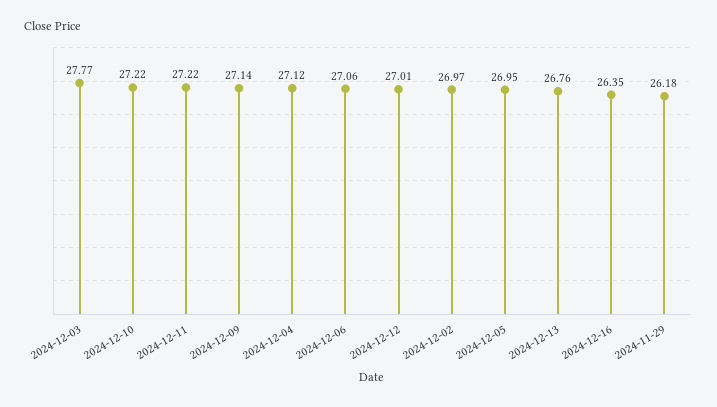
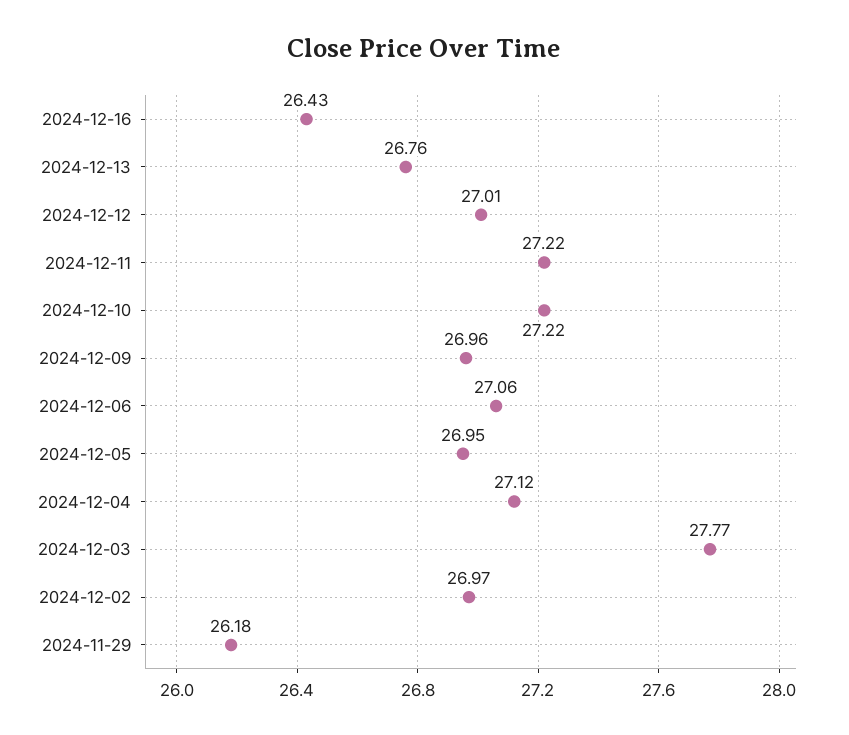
  {
    "2024-12-03": 27.77,
    "2024-12-10": 27.22,
    "2024-12-11": 27.22,
-   "2024-12-09": 27.14,
+   "2024-12-09": 26.96,
    "2024-12-04": 27.12,
    "2024-12-06": 27.06,
    "2024-12-12": 27.01,
    "2024-12-02": 26.97,
    "2024-12-05": 26.95,
    "2024-12-13": 26.76,
-   "2024-12-16": 26.35,
+   "2024-12-16": 26.43,
    "2024-11-29": 26.18
  }

